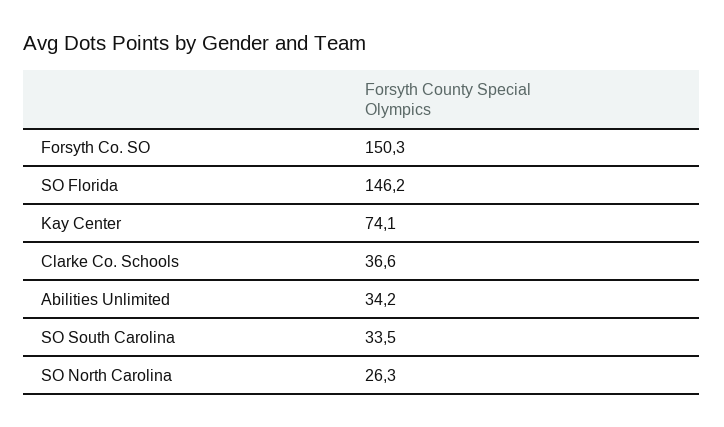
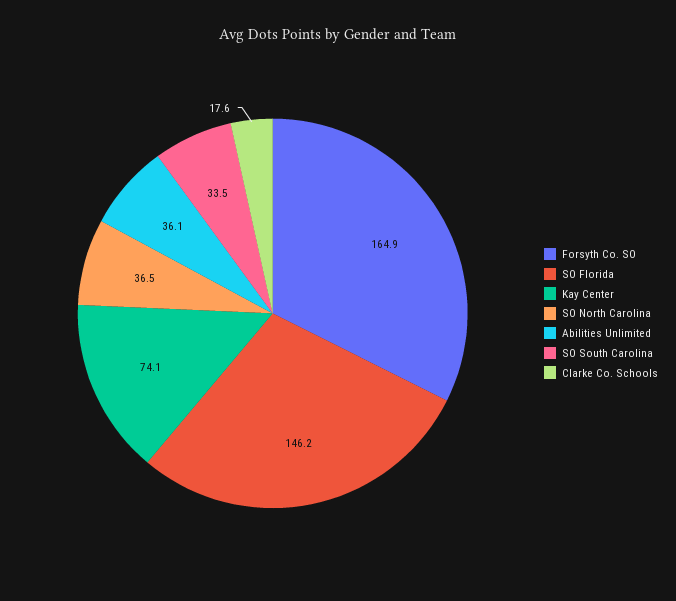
  {
-   "Forsyth Co. SO": 150.3,
+   "Forsyth Co. SO": 164.9,
    "SO Florida": 146.2,
    "Kay Center": 74.1,
-   "Clarke Co. Schools": 36.6,
+   "Clarke Co. Schools": 17.6,
-   "Abilities Unlimited": 34.2,
+   "Abilities Unlimited": 36.1,
    "SO South Carolina": 33.5,
-   "SO North Carolina": 26.3
+   "SO North Carolina": 36.5
  }

